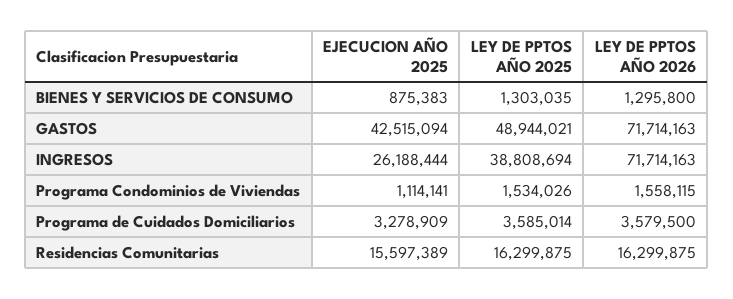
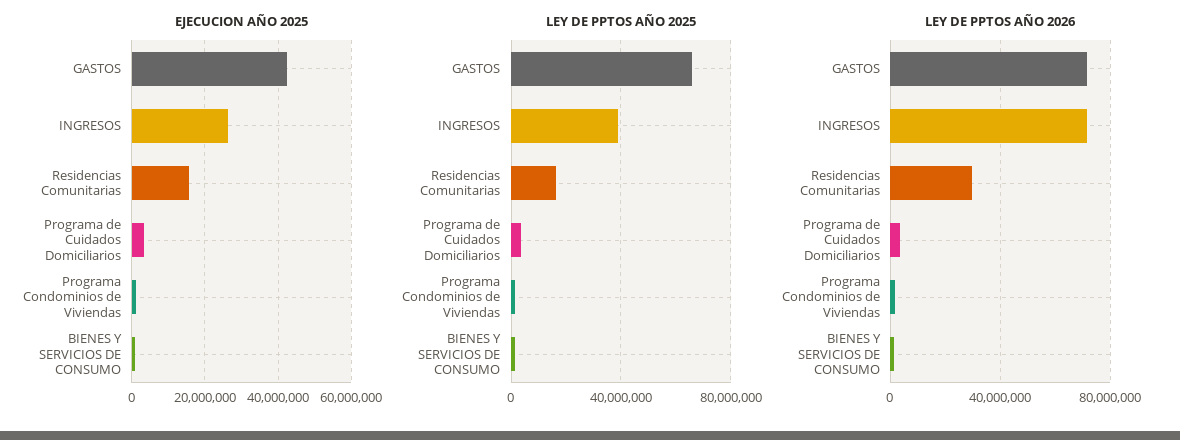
  {
    "EJECUCION AÑO 2025": {
      "BIENES Y SERVICIOS DE CONSUMO": 875383,
      "GASTOS": 42515094,
      "INGRESOS": 26188444,
      "Programa Condominios de Viviendas": 1114141,
      "Programa de Cuidados Domiciliarios": 3278909,
      "Residencias Comunitarias": 15597389
    },
    "LEY DE PPTOS AÑO 2025": {
      "BIENES Y SERVICIOS DE CONSUMO": 1303035,
-     "GASTOS": 48944021,
+     "GASTOS": 65000000,
      "INGRESOS": 38808694,
      "Programa Condominios de Viviendas": 1534026,
      "Programa de Cuidados Domiciliarios": 3585014,
      "Residencias Comunitarias": 16299875
    },
    "LEY DE PPTOS AÑO 2026": {
      "BIENES Y SERVICIOS DE CONSUMO": 1295800,
      "GASTOS": 71714163,
      "INGRESOS": 71714163,
      "Programa Condominios de Viviendas": 1558115,
      "Programa de Cuidados Domiciliarios": 3579500,
-     "Residencias Comunitarias": 16299875
+     "Residencias Comunitarias": 30000000
    }
  }

